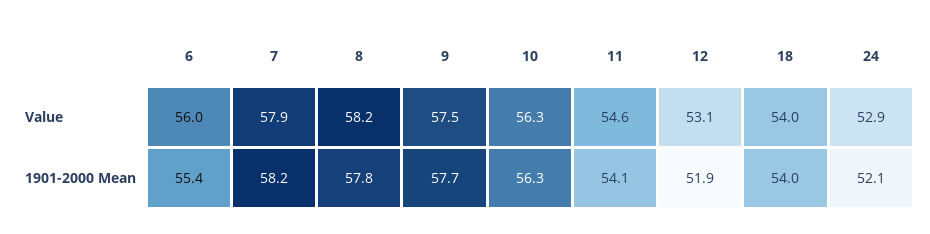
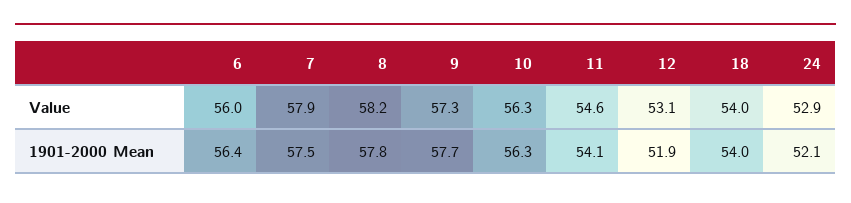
  {
    "6": {
      "Value": 56,
-     "1901-2000 Mean": 55.4
+     "1901-2000 Mean": 56.4
    },
    "7": {
      "Value": 57.9,
-     "1901-2000 Mean": 58.2
+     "1901-2000 Mean": 57.5
    },
    "8": {
      "Value": 58.2,
      "1901-2000 Mean": 57.8
    },
    "9": {
-     "Value": 57.5,
+     "Value": 57.3,
      "1901-2000 Mean": 57.7
    },
    "10": {
      "Value": 56.3,
      "1901-2000 Mean": 56.3
    },
    "11": {
      "Value": 54.6,
      "1901-2000 Mean": 54.1
    },
    "12": {
      "Value": 53.1,
      "1901-2000 Mean": 51.9
    },
    "18": {
      "Value": 54,
      "1901-2000 Mean": 54
    },
    "24": {
      "Value": 52.9,
      "1901-2000 Mean": 52.1
    }
  }

